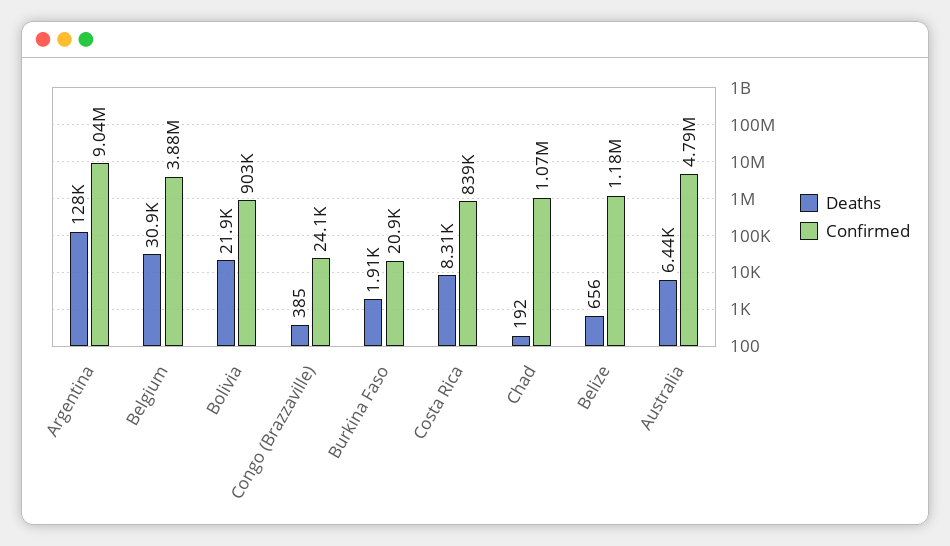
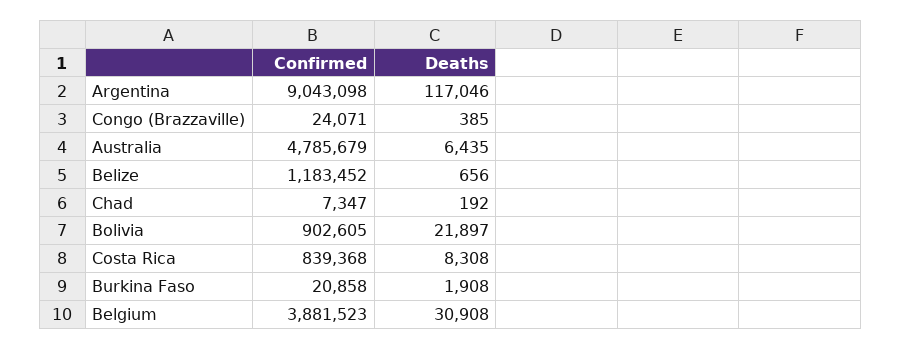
  {
    "Deaths": {
-     "Argentina": 128000,
+     "Argentina": 117046,
      "Belgium": 30908,
      "Bolivia": 21897,
      "Congo (Brazzaville)": 385,
      "Burkina Faso": 1908,
      "Costa Rica": 8308,
      "Chad": 192,
      "Belize": 656,
      "Australia": 6435
    },
    "Confirmed": {
      "Argentina": 9043098,
      "Belgium": 3881523,
      "Bolivia": 902605,
      "Congo (Brazzaville)": 24071,
      "Burkina Faso": 20858,
      "Costa Rica": 839368,
-     "Chad": 1070000,
+     "Chad": 7347,
      "Belize": 1183452,
      "Australia": 4785679
    }
  }

